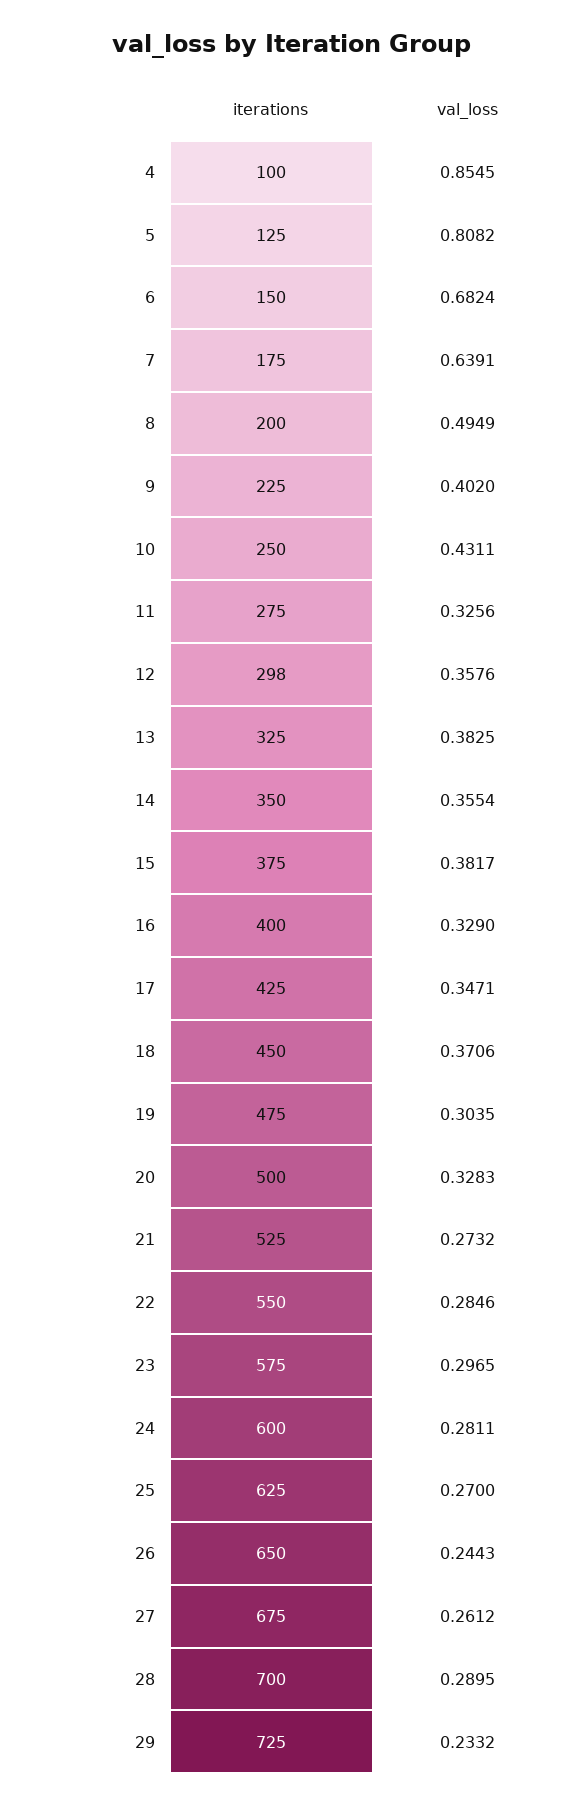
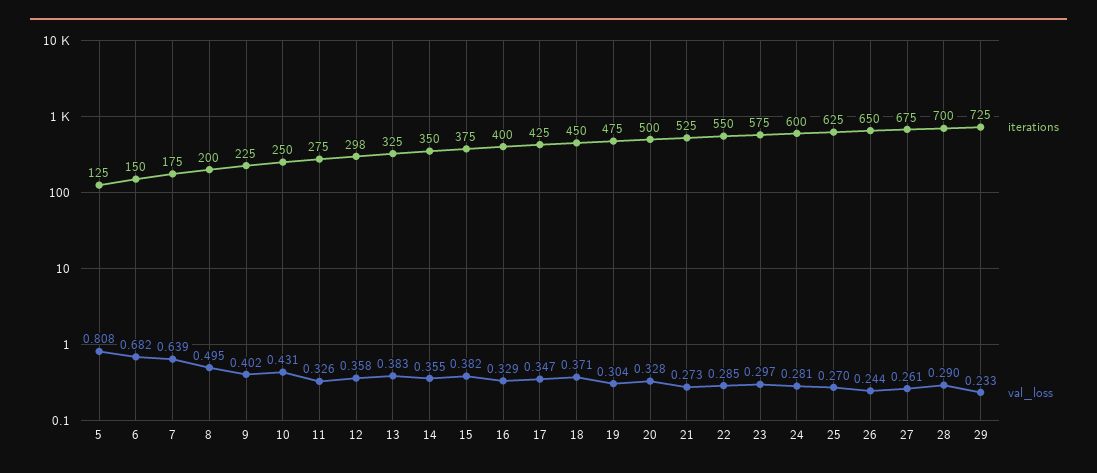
  {
    "iterations": {
-     "4": 100,
      "5": 125,
      "6": 150,
      "7": 175,
      "8": 200,
      "9": 225,
      "10": 250,
      "11": 275,
      "12": 298,
      "13": 325,
      "14": 350,
      "15": 375,
      "16": 400,
      "17": 425,
      "18": 450,
      "19": 475,
      "20": 500,
      "21": 525,
      "22": 550,
      "23": 575,
      "24": 600,
      "25": 625,
      "26": 650,
      "27": 675,
      "28": 700,
      "29": 725
    },
    "val_loss": {
-     "4": 0.8545,
      "5": 0.8082,
      "6": 0.6824,
      "7": 0.6391,
      "8": 0.4949,
      "9": 0.402,
      "10": 0.4311,
      "11": 0.3256,
      "12": 0.3576,
      "13": 0.3825,
      "14": 0.3554,
      "15": 0.3817,
      "16": 0.329,
      "17": 0.3471,
      "18": 0.3706,
      "19": 0.3035,
      "20": 0.3283,
      "21": 0.2732,
      "22": 0.2846,
      "23": 0.2965,
      "24": 0.2811,
      "25": 0.27,
      "26": 0.2443,
      "27": 0.2612,
      "28": 0.2895,
      "29": 0.2332
    }
  }

